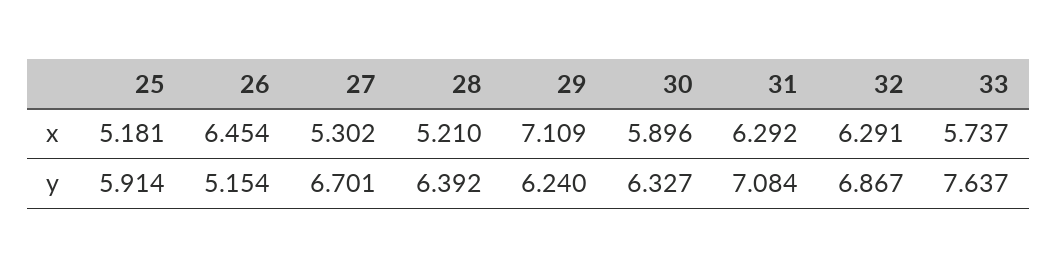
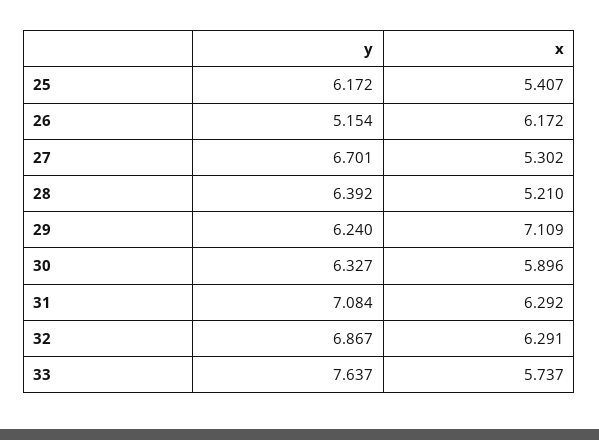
  {
    "25": {
-     "x": 5.181,
+     "x": 5.407,
-     "y": 5.914
+     "y": 6.172
    },
    "26": {
-     "x": 6.454,
+     "x": 6.172,
      "y": 5.154
    },
    "27": {
      "x": 5.302,
      "y": 6.701
    },
    "28": {
      "x": 5.21,
      "y": 6.392
    },
    "29": {
      "x": 7.109,
      "y": 6.24
    },
    "30": {
      "x": 5.896,
      "y": 6.327
    },
    "31": {
      "x": 6.292,
      "y": 7.084
    },
    "32": {
      "x": 6.291,
      "y": 6.867
    },
    "33": {
      "x": 5.737,
      "y": 7.637
    }
  }

